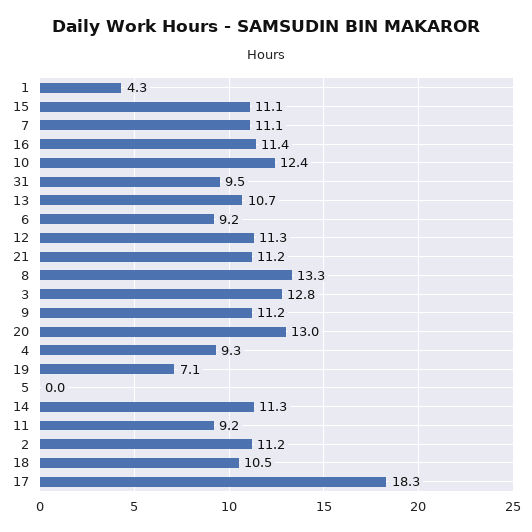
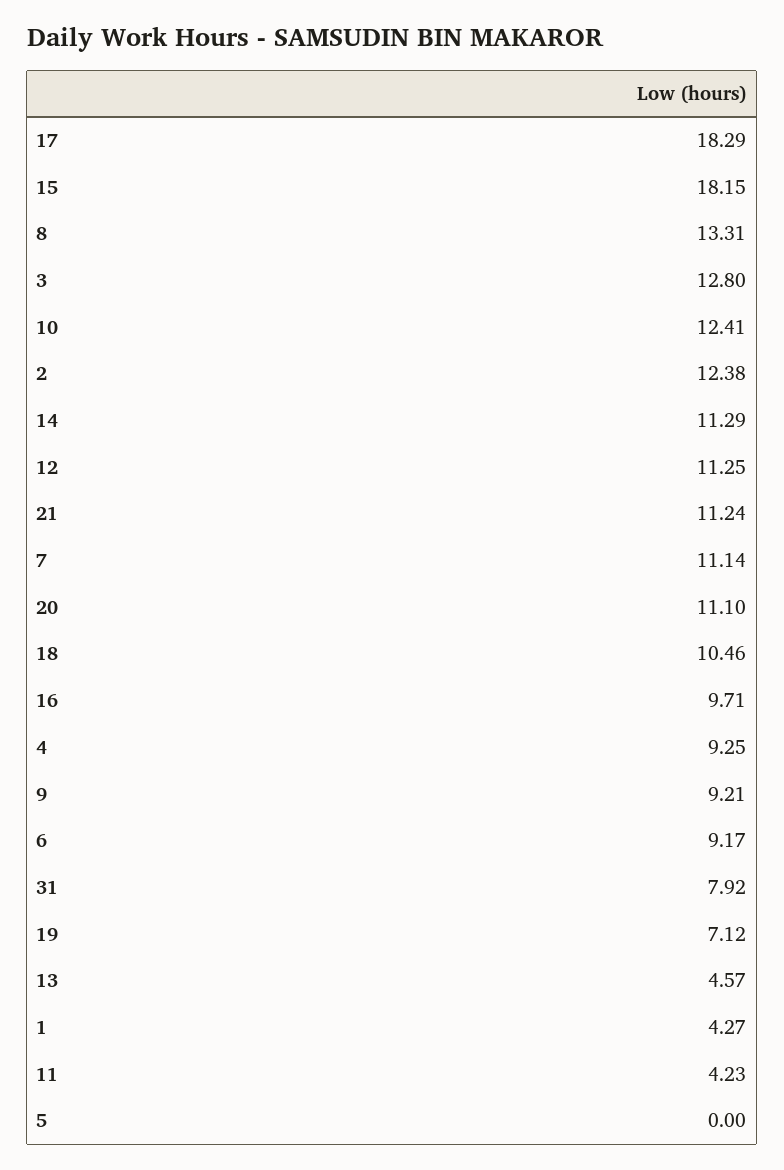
  {
    "1": 4.27,
-   "15": 11.1,
+   "15": 18.15,
    "7": 11.14,
-   "16": 11.4,
+   "16": 9.71,
    "10": 12.41,
-   "31": 9.5,
+   "31": 7.92,
-   "13": 10.7,
+   "13": 4.57,
    "6": 9.17,
    "12": 11.25,
    "21": 11.24,
    "8": 13.31,
    "3": 12.8,
-   "9": 11.2,
+   "9": 9.21,
-   "20": 13,
+   "20": 11.1,
    "4": 9.25,
    "19": 7.12,
    "5": 0,
    "14": 11.29,
-   "11": 9.2,
+   "11": 4.23,
-   "2": 11.2,
+   "2": 12.38,
    "18": 10.46,
    "17": 18.29
  }

